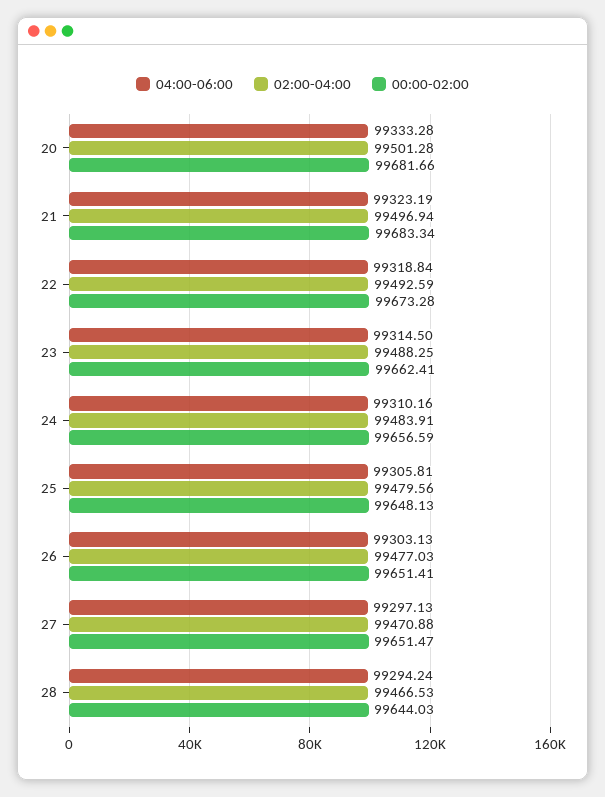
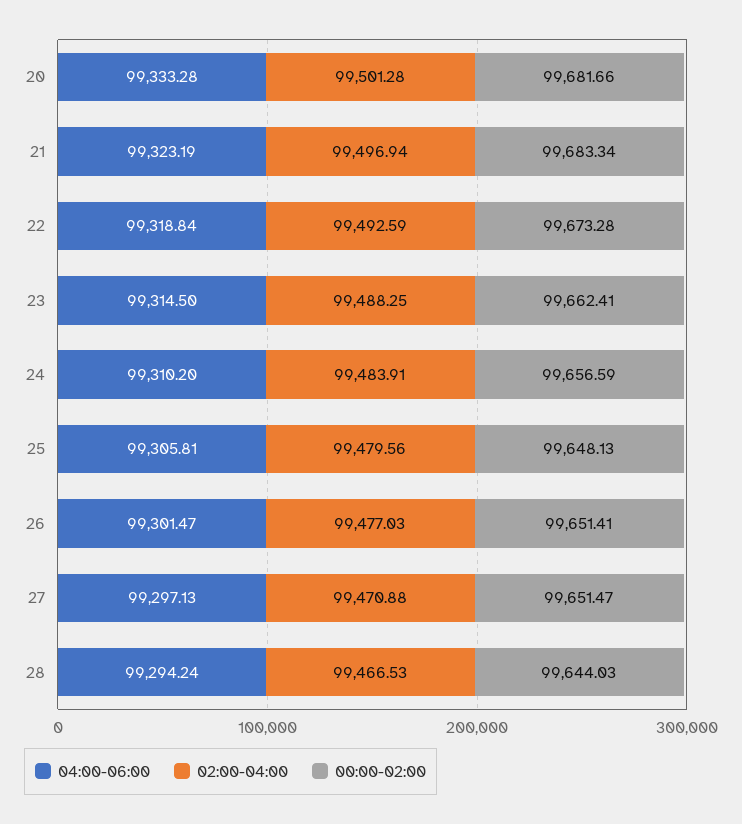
  {
    "04:00-06:00": {
      "20": 99333.28,
      "21": 99323.19,
      "22": 99318.84,
      "23": 99314.5,
-     "24": 99310.16,
+     "24": 99310.2,
      "25": 99305.81,
-     "26": 99303.13,
+     "26": 99301.47,
      "27": 99297.13,
      "28": 99294.24
    },
    "02:00-04:00": {
      "20": 99501.28,
      "21": 99496.94,
      "22": 99492.59,
      "23": 99488.25,
      "24": 99483.91,
      "25": 99479.56,
      "26": 99477.03,
      "27": 99470.88,
      "28": 99466.53
    },
    "00:00-02:00": {
      "20": 99681.66,
      "21": 99683.34,
      "22": 99673.28,
      "23": 99662.41,
      "24": 99656.59,
      "25": 99648.13,
      "26": 99651.41,
      "27": 99651.47,
      "28": 99644.03
    }
  }

